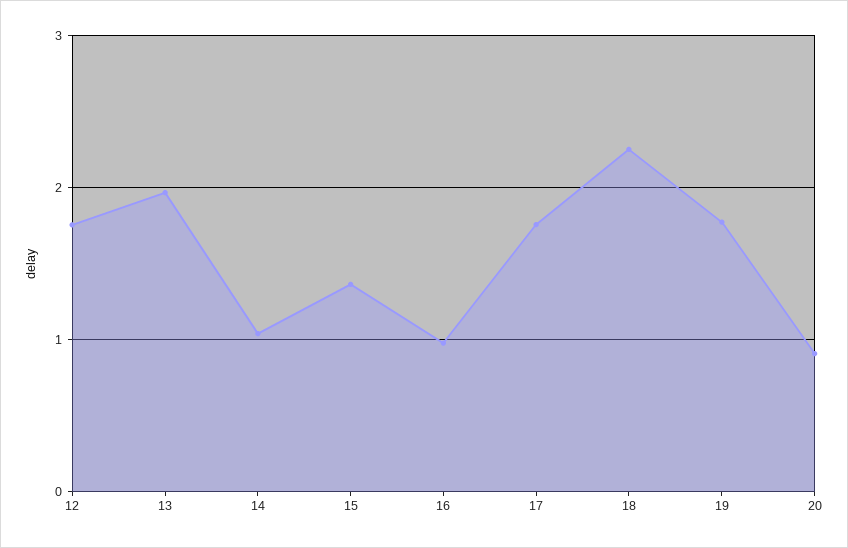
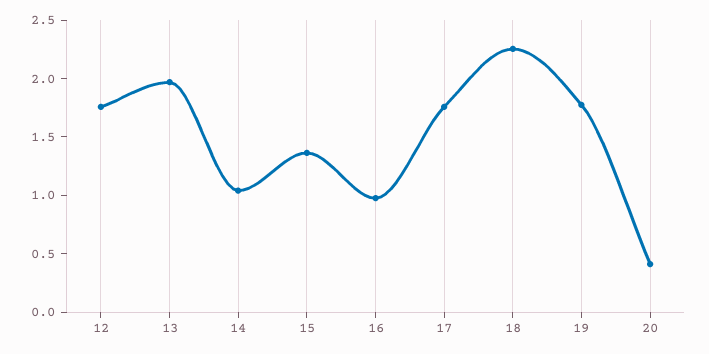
  {
    "12": 1.8,
    "13": 2,
    "14": 1,
    "15": 1.4,
    "16": 1,
    "17": 1.8,
    "18": 2.3,
    "19": 1.8,
-   "20": 0.9
+   "20": 0.4
  }

